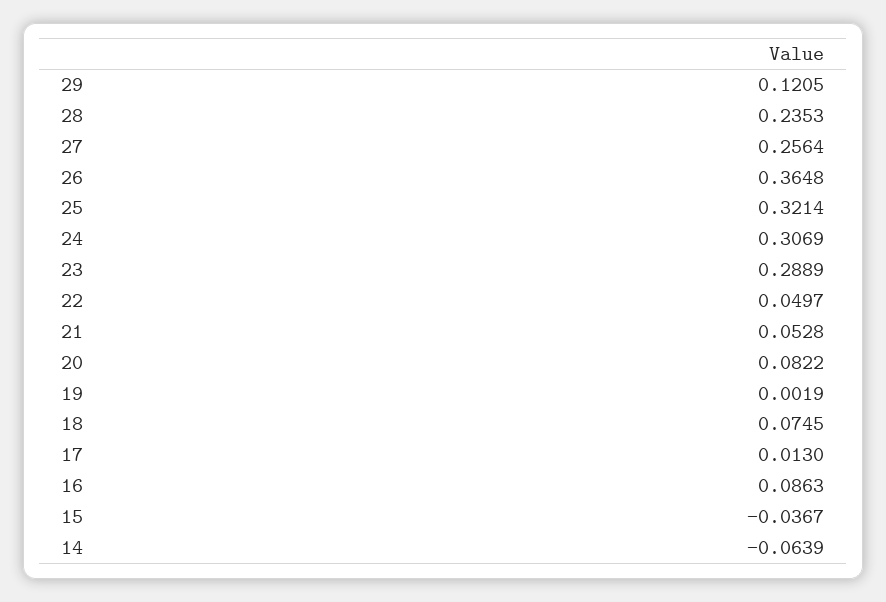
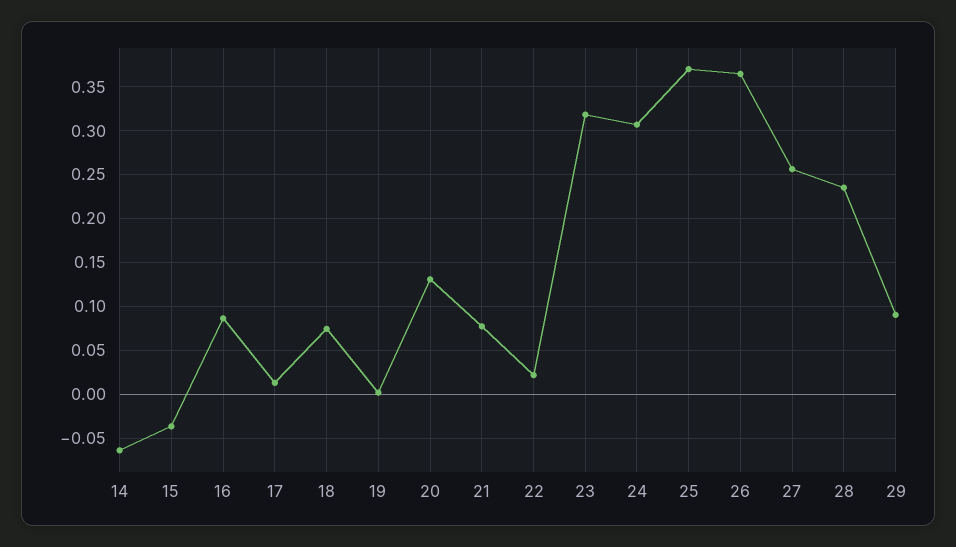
  {
-   "29": 0.1205,
+   "29": 0.09,
    "28": 0.2353,
    "27": 0.2564,
    "26": 0.3648,
-   "25": 0.3214,
+   "25": 0.37,
    "24": 0.3069,
-   "23": 0.2889,
+   "23": 0.32,
-   "22": 0.0497,
+   "22": 0.02,
-   "21": 0.0528,
+   "21": 0.08,
-   "20": 0.0822,
+   "20": 0.13,
    "19": 0.0019,
    "18": 0.0745,
    "17": 0.013,
    "16": 0.0863,
    "15": -0.0367,
    "14": -0.0639
  }

